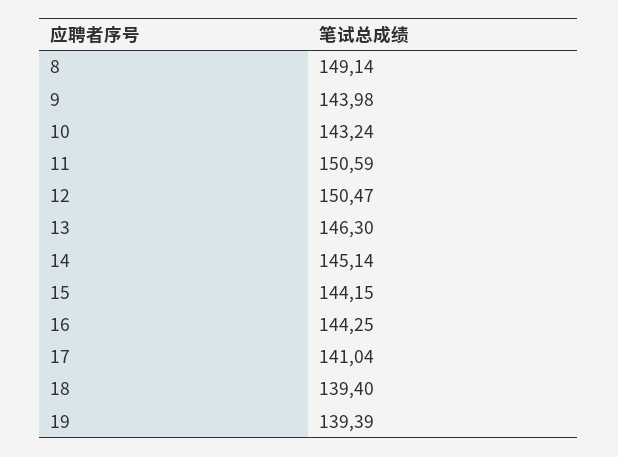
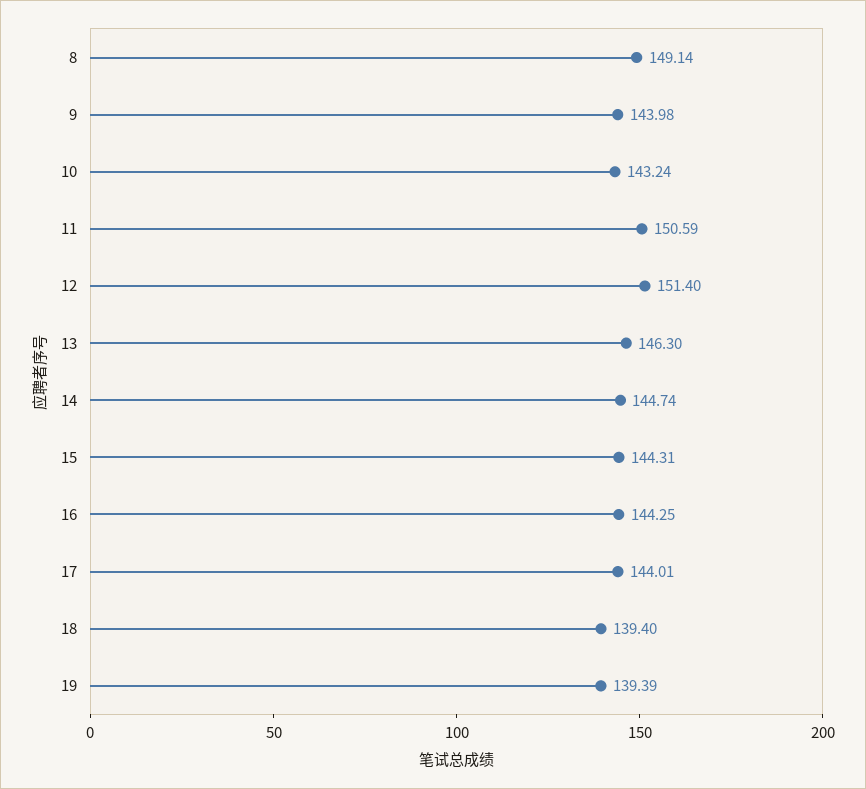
  {
    "8": 149.14,
    "9": 143.98,
    "10": 143.24,
    "11": 150.59,
-   "12": 150.47,
+   "12": 151.4,
    "13": 146.3,
-   "14": 145.14,
+   "14": 144.74,
-   "15": 144.15,
+   "15": 144.31,
    "16": 144.25,
-   "17": 141.04,
+   "17": 144.01,
    "18": 139.4,
    "19": 139.39
  }

